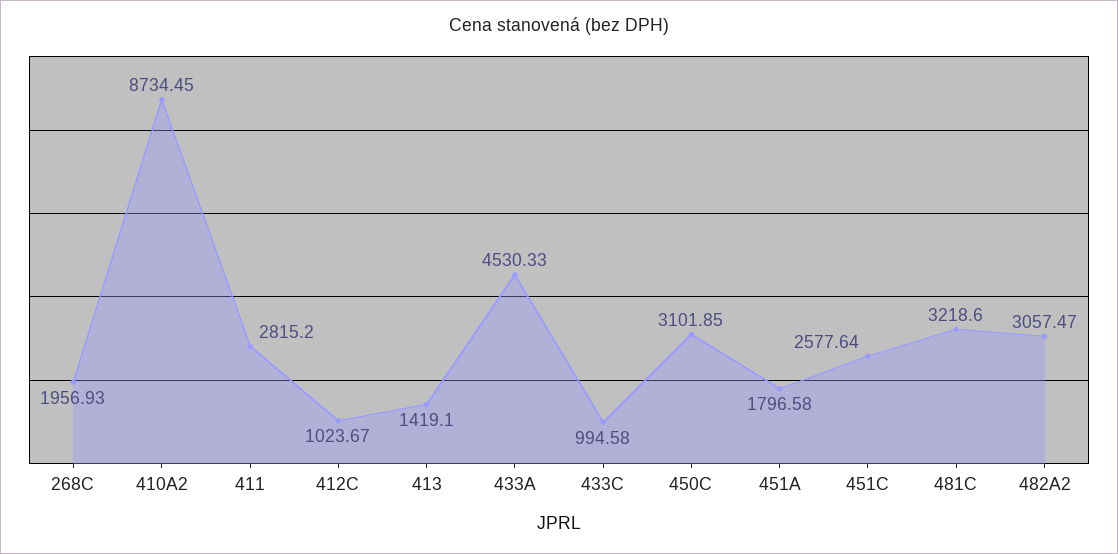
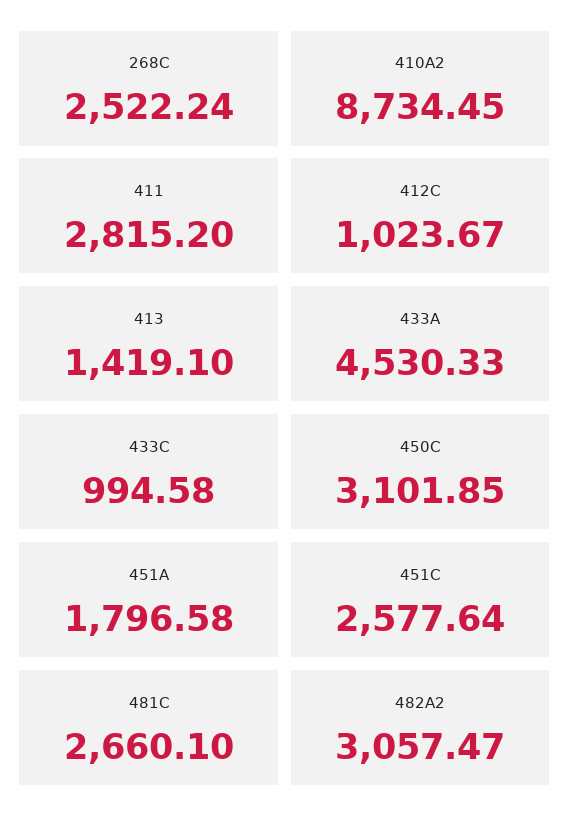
  {
-   "268C": 1956.93,
+   "268C": 2522.24,
    "410A2": 8734.45,
    "411": 2815.2,
    "412C": 1023.67,
    "413": 1419.1,
    "433A": 4530.33,
    "433C": 994.58,
    "450C": 3101.85,
    "451A": 1796.58,
    "451C": 2577.64,
-   "481C": 3218.6,
+   "481C": 2660.1,
    "482A2": 3057.47
  }

